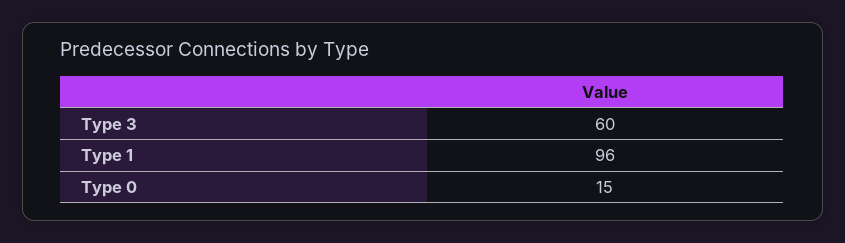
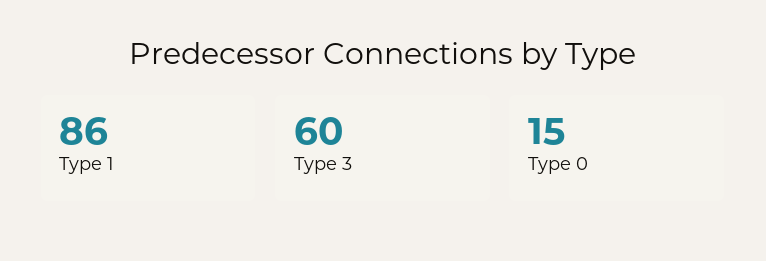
  {
    "Type 3": 60,
-   "Type 1": 96,
+   "Type 1": 86,
    "Type 0": 15
  }

